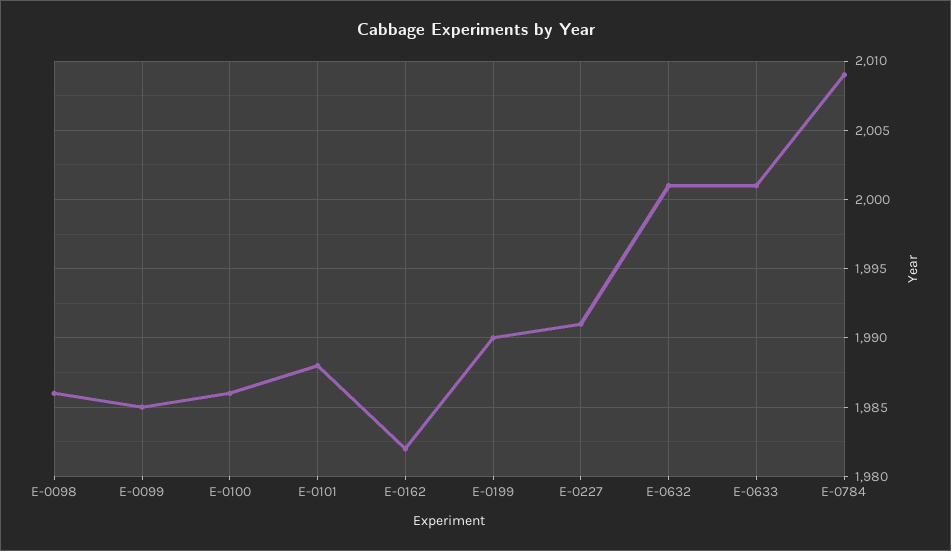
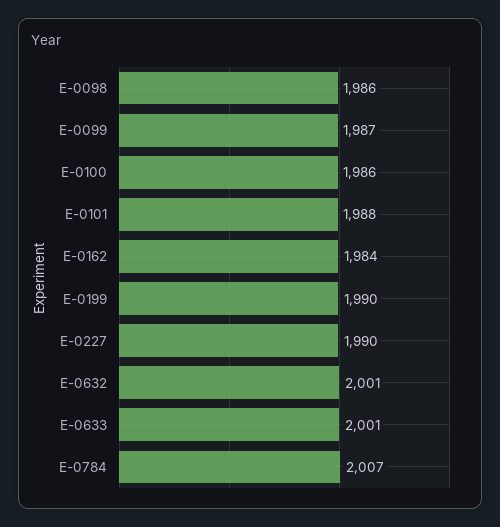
  {
    "E-0098": 1986,
-   "E-0099": 1985,
+   "E-0099": 1987,
    "E-0100": 1986,
    "E-0101": 1988,
-   "E-0162": 1982,
+   "E-0162": 1984,
    "E-0199": 1990,
-   "E-0227": 1991,
+   "E-0227": 1990,
    "E-0632": 2001,
    "E-0633": 2001,
-   "E-0784": 2009
+   "E-0784": 2007
  }

